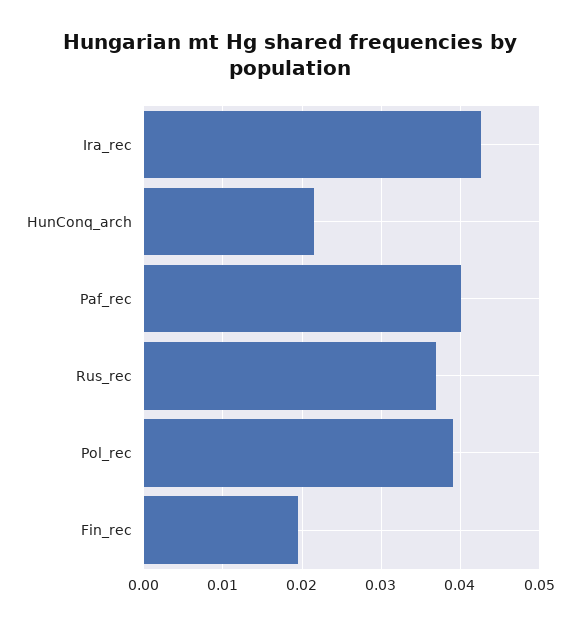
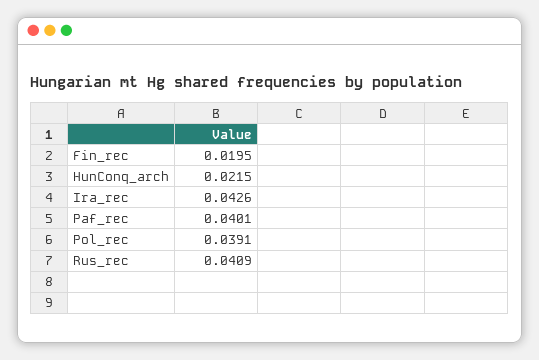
  {
    "Ira_rec": 0.0426,
    "HunConq_arch": 0.0215,
    "Paf_rec": 0.0401,
-   "Rus_rec": 0.037,
+   "Rus_rec": 0.0409,
    "Pol_rec": 0.0391,
    "Fin_rec": 0.0195
  }

